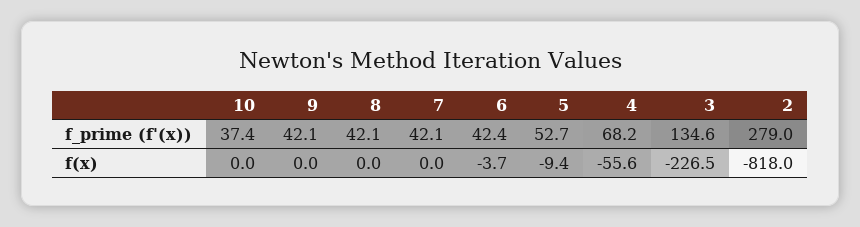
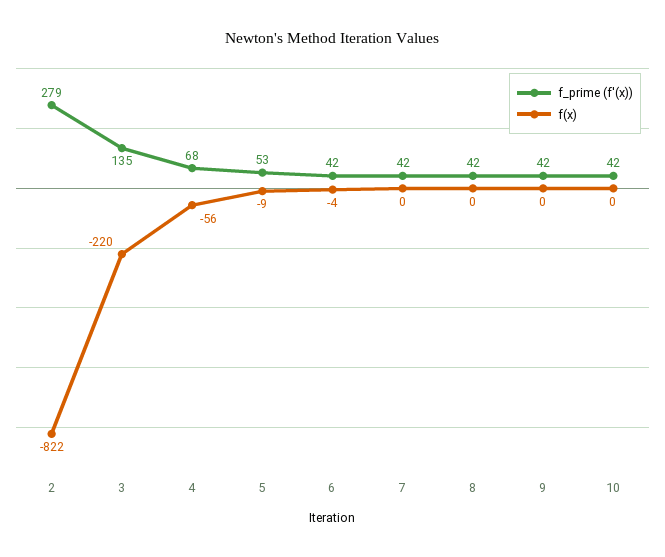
  {
    "f_prime (f'(x))": {
-     "10": 37.4,
+     "10": 42,
      "9": 42.1,
      "8": 42.1,
      "7": 42.1,
      "6": 42.4,
      "5": 52.7,
      "4": 68.2,
      "3": 134.6,
      "2": 279
    },
    "f(x)": {
      "10": 0,
      "9": 0,
      "8": 0,
      "7": 0,
      "6": -3.7,
      "5": -9.4,
      "4": -55.6,
-     "3": -226.5,
+     "3": -220,
-     "2": -818
+     "2": -822
    }
  }

